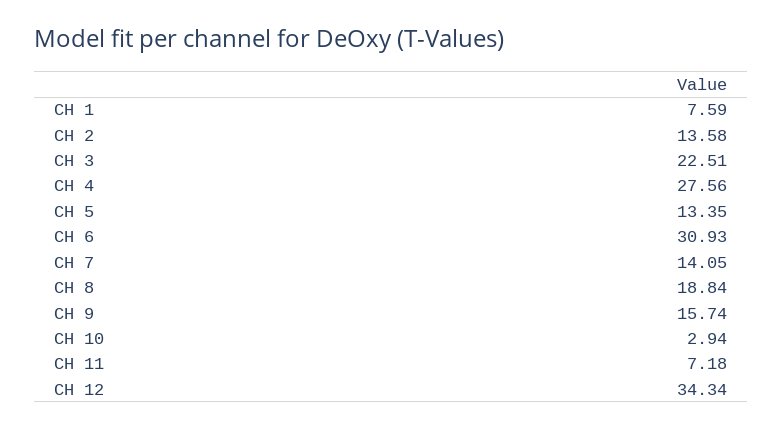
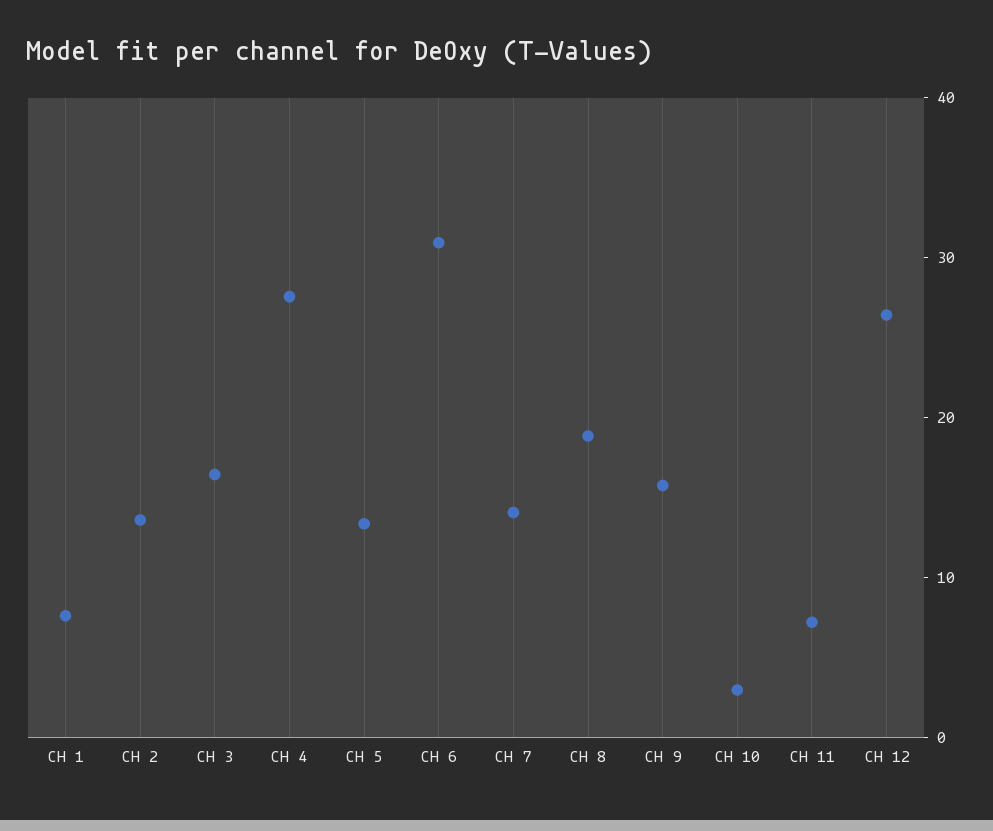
  {
    "CH 1": 7.59,
    "CH 2": 13.58,
-   "CH 3": 22.51,
+   "CH 3": 16,
    "CH 4": 27.56,
    "CH 5": 13.35,
    "CH 6": 30.93,
    "CH 7": 14.05,
    "CH 8": 18.84,
    "CH 9": 15.74,
    "CH 10": 2.94,
    "CH 11": 7.18,
-   "CH 12": 34.34
+   "CH 12": 26
  }

